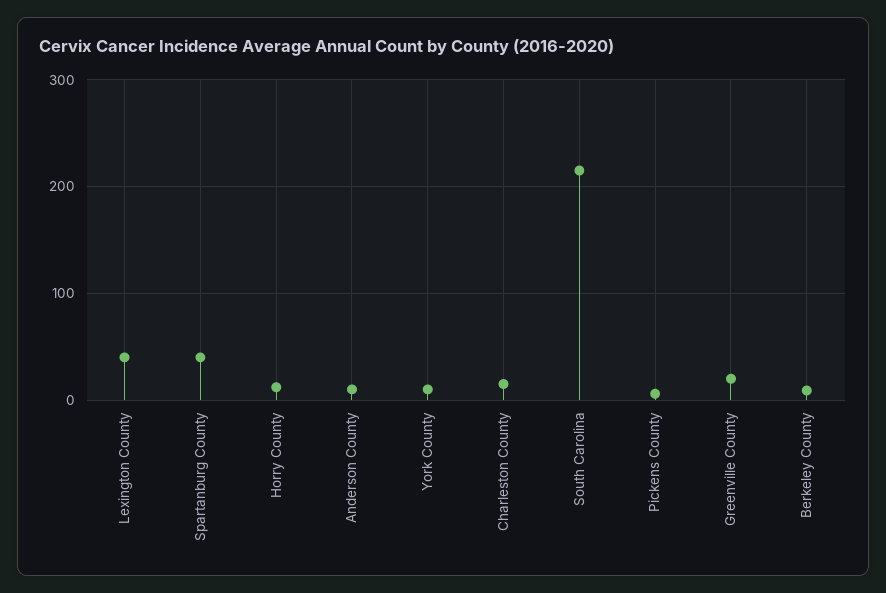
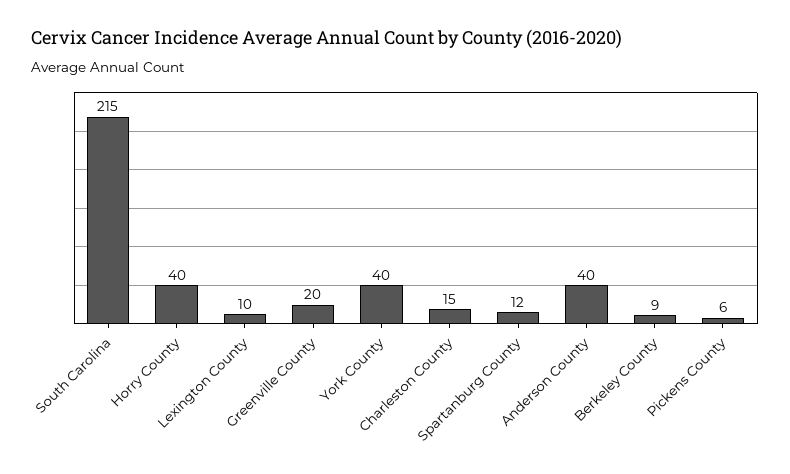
  {
-   "Lexington County": 40,
+   "Lexington County": 10,
-   "Spartanburg County": 40,
+   "Spartanburg County": 12,
-   "Horry County": 10,
+   "Horry County": 40,
-   "Anderson County": 10,
+   "Anderson County": 40,
-   "York County": 10,
+   "York County": 40,
    "Charleston County": 15,
    "South Carolina": 215,
    "Pickens County": 6,
    "Greenville County": 20,
    "Berkeley County": 9
  }

